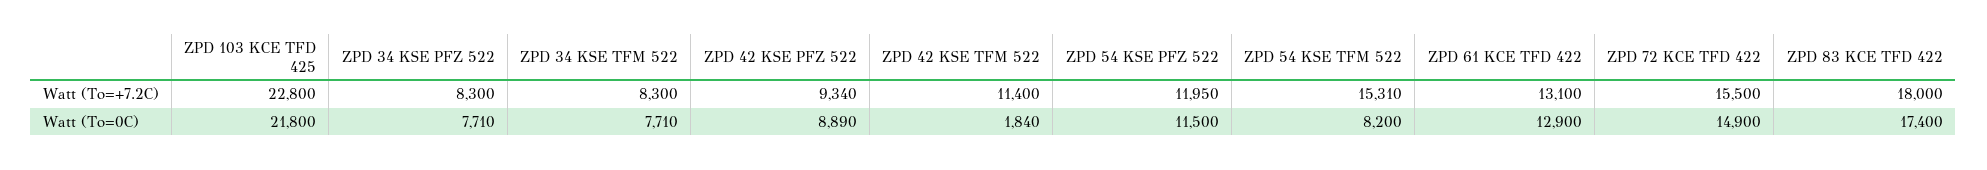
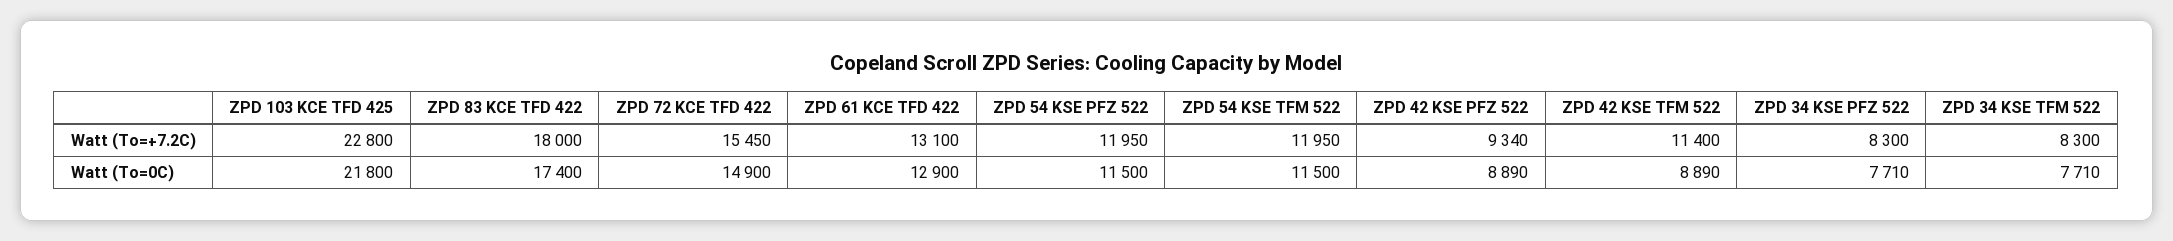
  {
    "ZPD 103 KCE TFD 425": {
      "Watt (To=+7.2C)": 22800,
      "Watt (To=0C)": 21800
    },
    "ZPD 34 KSE PFZ 522": {
      "Watt (To=+7.2C)": 8300,
      "Watt (To=0C)": 7710
    },
    "ZPD 34 KSE TFM 522": {
      "Watt (To=+7.2C)": 8300,
      "Watt (To=0C)": 7710
    },
    "ZPD 42 KSE PFZ 522": {
      "Watt (To=+7.2C)": 9340,
      "Watt (To=0C)": 8890
    },
    "ZPD 42 KSE TFM 522": {
      "Watt (To=+7.2C)": 11400,
-     "Watt (To=0C)": 1840
+     "Watt (To=0C)": 8890
    },
    "ZPD 54 KSE PFZ 522": {
      "Watt (To=+7.2C)": 11950,
      "Watt (To=0C)": 11500
    },
    "ZPD 54 KSE TFM 522": {
-     "Watt (To=+7.2C)": 15310,
+     "Watt (To=+7.2C)": 11950,
-     "Watt (To=0C)": 8200
+     "Watt (To=0C)": 11500
    },
    "ZPD 61 KCE TFD 422": {
      "Watt (To=+7.2C)": 13100,
      "Watt (To=0C)": 12900
    },
    "ZPD 72 KCE TFD 422": {
-     "Watt (To=+7.2C)": 15500,
+     "Watt (To=+7.2C)": 15450,
      "Watt (To=0C)": 14900
    },
    "ZPD 83 KCE TFD 422": {
      "Watt (To=+7.2C)": 18000,
      "Watt (To=0C)": 17400
    }
  }

